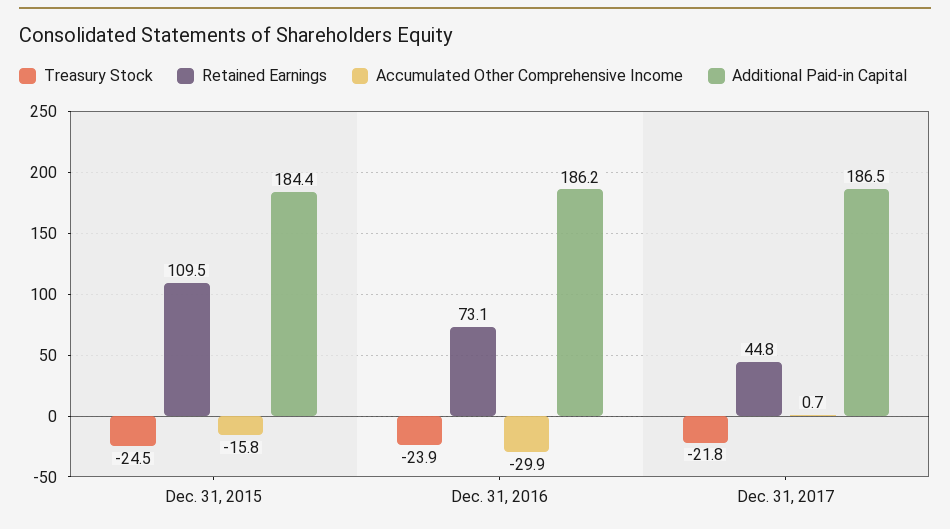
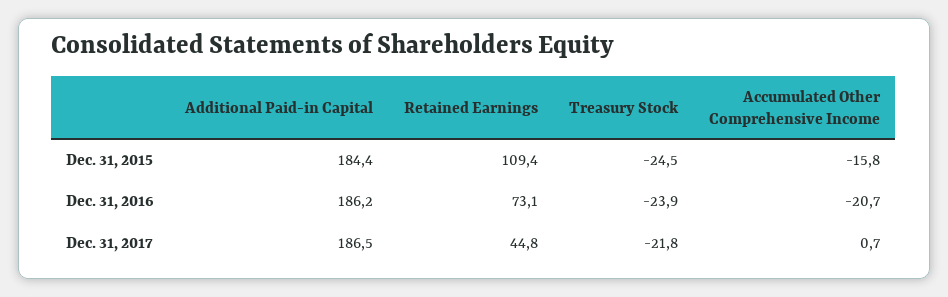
  {
    "Treasury Stock": {
      "Dec. 31, 2015": -24.5,
      "Dec. 31, 2016": -23.9,
      "Dec. 31, 2017": -21.8
    },
    "Retained Earnings": {
-     "Dec. 31, 2015": 109.5,
+     "Dec. 31, 2015": 109.4,
      "Dec. 31, 2016": 73.1,
      "Dec. 31, 2017": 44.8
    },
    "Accumulated Other Comprehensive Income": {
      "Dec. 31, 2015": -15.8,
-     "Dec. 31, 2016": -29.9,
+     "Dec. 31, 2016": -20.7,
      "Dec. 31, 2017": 0.7
    },
    "Additional Paid-in Capital": {
      "Dec. 31, 2015": 184.4,
      "Dec. 31, 2016": 186.2,
      "Dec. 31, 2017": 186.5
    }
  }

